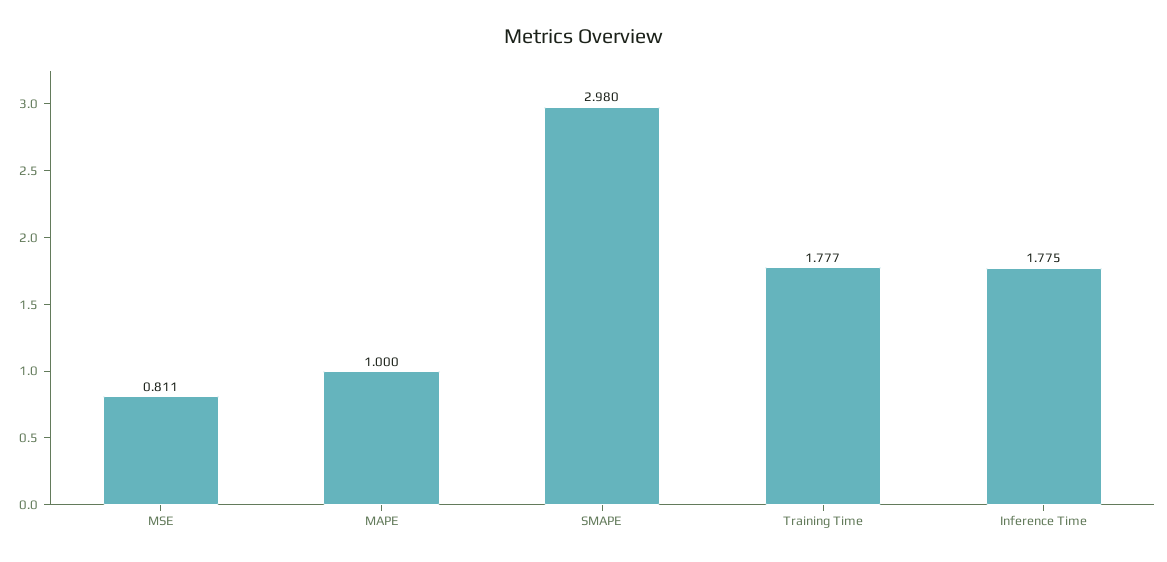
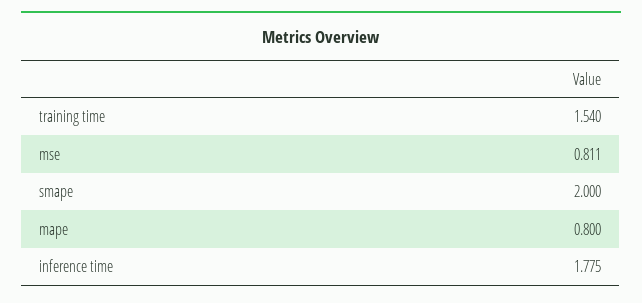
  {
    "MSE": 0.811,
-   "MAPE": 1,
+   "MAPE": 0.8,
-   "SMAPE": 2.98,
+   "SMAPE": 2,
-   "Training Time": 1.777,
+   "Training Time": 1.54,
    "Inference Time": 1.775
  }

